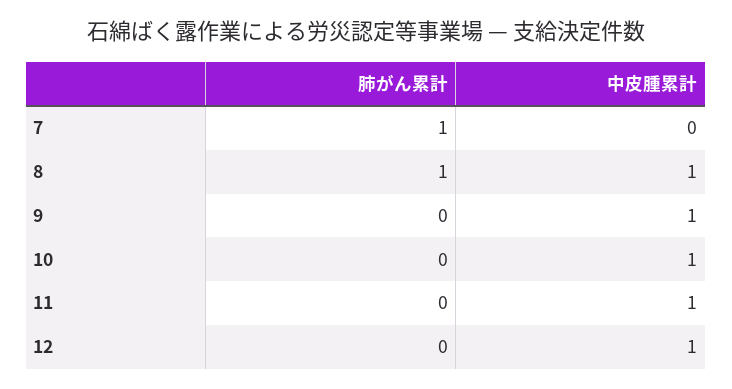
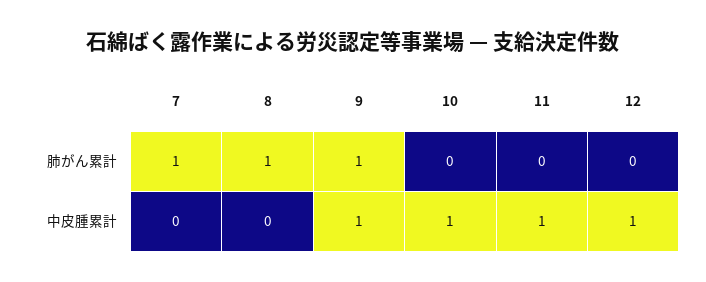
  {
    "肺がん累計": {
      "7": 1,
      "8": 1,
-     "9": 0,
+     "9": 1,
      "10": 0,
      "11": 0,
      "12": 0
    },
    "中皮腫累計": {
      "7": 0,
-     "8": 1,
+     "8": 0,
      "9": 1,
      "10": 1,
      "11": 1,
      "12": 1
    }
  }

